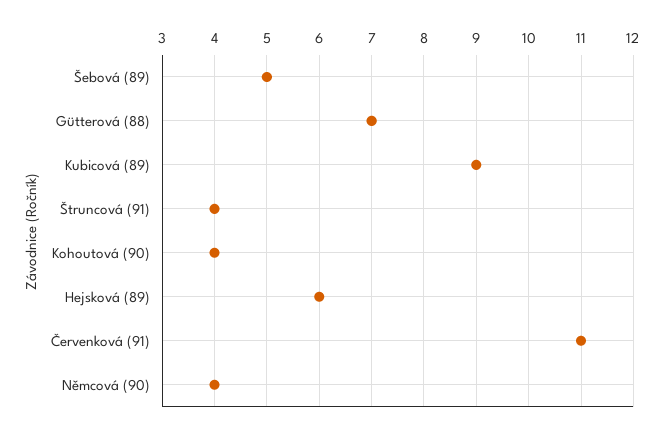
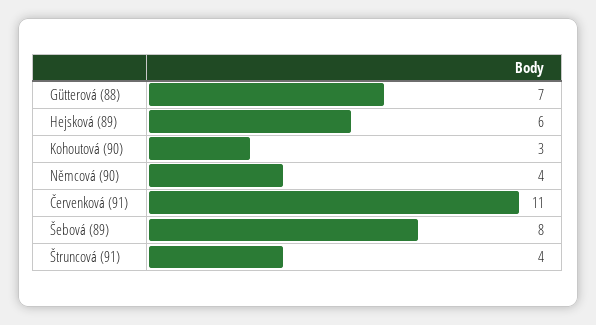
  {
-   "Šebová (89)": 5,
+   "Šebová (89)": 8,
    "Gütterová (88)": 7,
-   "Kubicová (89)": 9,
    "Štruncová (91)": 4,
-   "Kohoutová (90)": 4,
+   "Kohoutová (90)": 3,
    "Hejsková (89)": 6,
    "Červenková (91)": 11,
    "Němcová (90)": 4
  }

